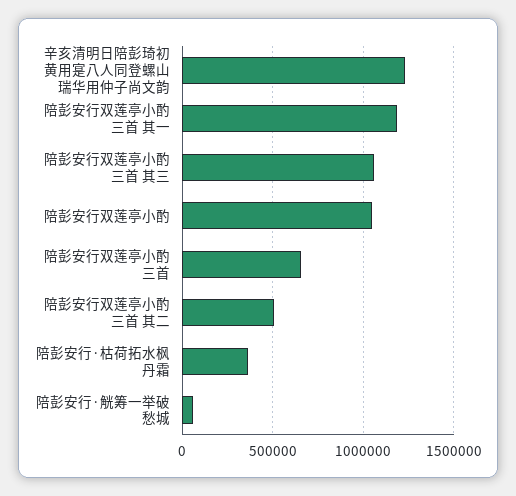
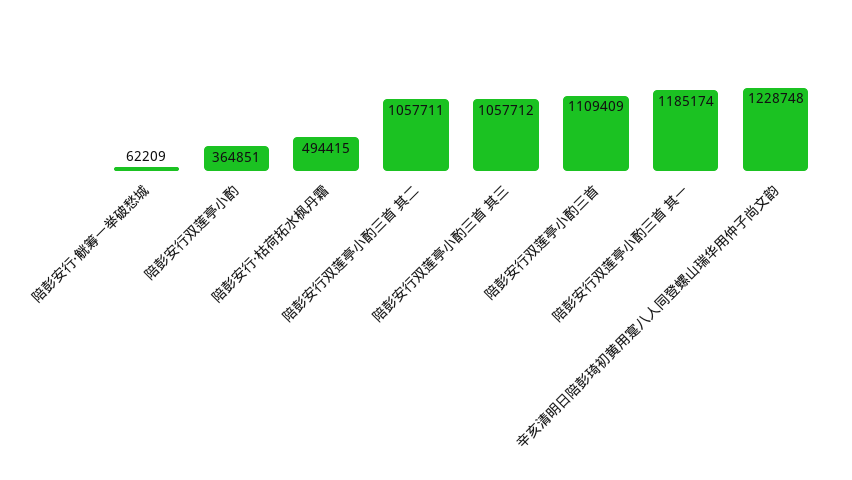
  {
    "辛亥清明日陪彭琦初黄用寔八人同登螺山瑞华用仲子尚文韵": 1228748,
    "陪彭安行双莲亭小酌三首 其一": 1185174,
    "陪彭安行双莲亭小酌三首 其三": 1057712,
-   "陪彭安行双莲亭小酌": 1050000,
+   "陪彭安行双莲亭小酌": 364851,
-   "陪彭安行双莲亭小酌三首": 650000,
+   "陪彭安行双莲亭小酌三首": 1109409,
-   "陪彭安行双莲亭小酌三首 其二": 500000,
+   "陪彭安行双莲亭小酌三首 其二": 1057711,
-   "陪彭安行·枯荷拓水枫丹霜": 350000,
+   "陪彭安行·枯荷拓水枫丹霜": 494415,
    "陪彭安行·觥筹一举破愁城": 62209
  }

